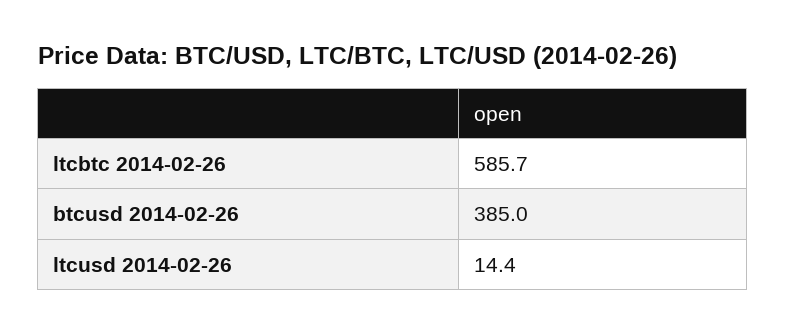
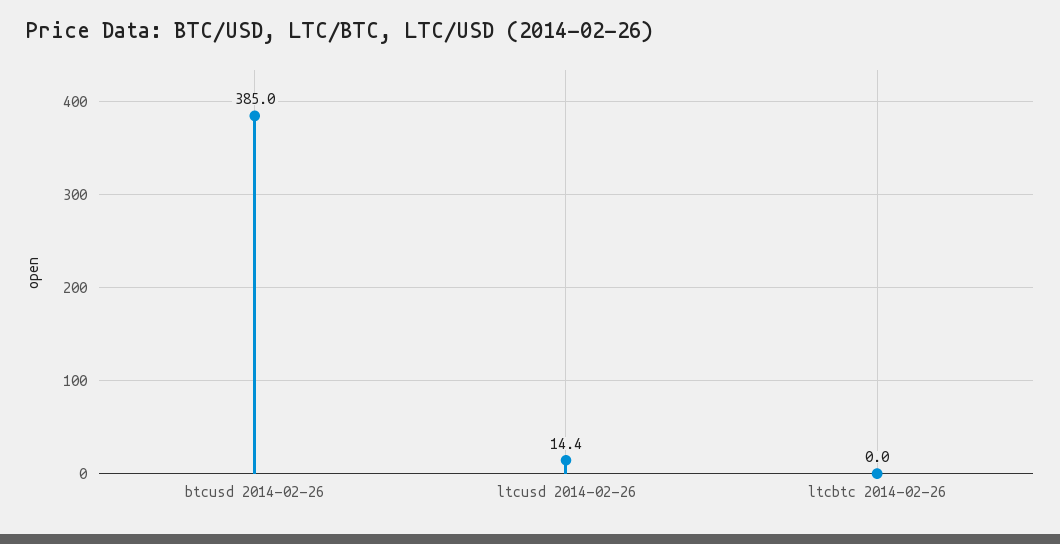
  {
-   "ltcbtc 2014-02-26": 585.7,
+   "ltcbtc 2014-02-26": 0,
    "btcusd 2014-02-26": 385,
    "ltcusd 2014-02-26": 14.4
  }

